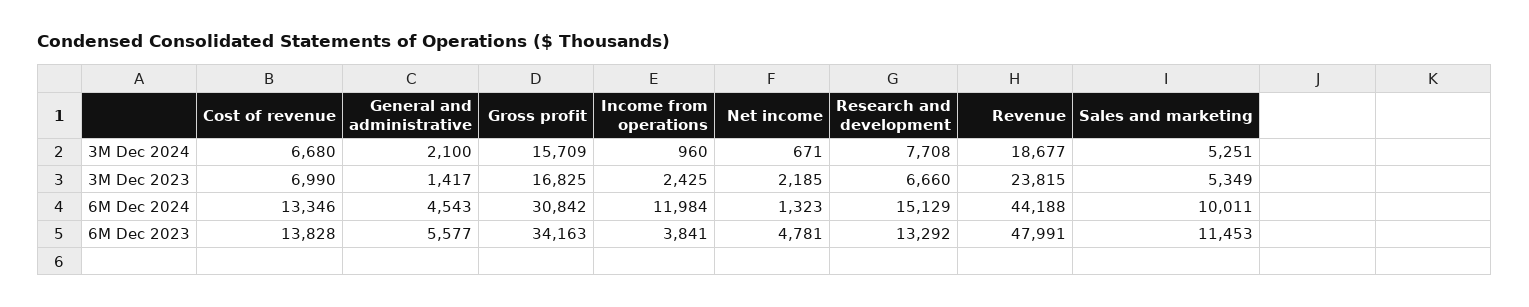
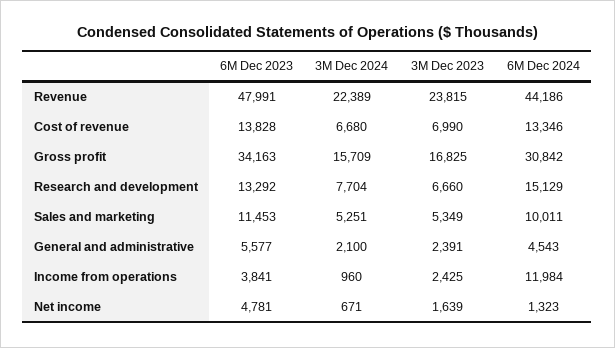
  {
    "Cost of revenue": {
      "3M Dec 2024": 6680,
      "3M Dec 2023": 6990,
      "6M Dec 2024": 13346,
      "6M Dec 2023": 13828
    },
    "General and administrative": {
      "3M Dec 2024": 2100,
-     "3M Dec 2023": 1417,
+     "3M Dec 2023": 2391,
      "6M Dec 2024": 4543,
      "6M Dec 2023": 5577
    },
    "Gross profit": {
      "3M Dec 2024": 15709,
      "3M Dec 2023": 16825,
      "6M Dec 2024": 30842,
      "6M Dec 2023": 34163
    },
    "Income from operations": {
      "3M Dec 2024": 960,
      "3M Dec 2023": 2425,
      "6M Dec 2024": 11984,
      "6M Dec 2023": 3841
    },
    "Net income": {
      "3M Dec 2024": 671,
-     "3M Dec 2023": 2185,
+     "3M Dec 2023": 1639,
      "6M Dec 2024": 1323,
      "6M Dec 2023": 4781
    },
    "Research and development": {
-     "3M Dec 2024": 7708,
+     "3M Dec 2024": 7704,
      "3M Dec 2023": 6660,
      "6M Dec 2024": 15129,
      "6M Dec 2023": 13292
    },
    "Revenue": {
-     "3M Dec 2024": 18677,
+     "3M Dec 2024": 22389,
      "3M Dec 2023": 23815,
-     "6M Dec 2024": 44188,
+     "6M Dec 2024": 44186,
      "6M Dec 2023": 47991
    },
    "Sales and marketing": {
      "3M Dec 2024": 5251,
      "3M Dec 2023": 5349,
      "6M Dec 2024": 10011,
      "6M Dec 2023": 11453
    }
  }

